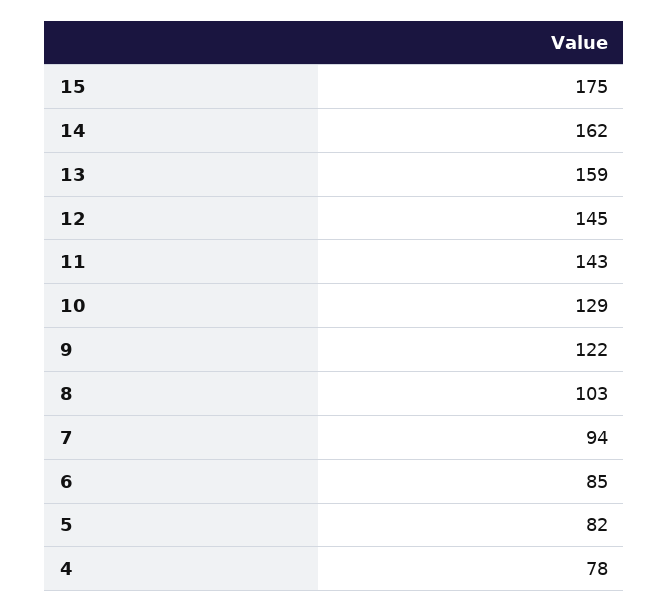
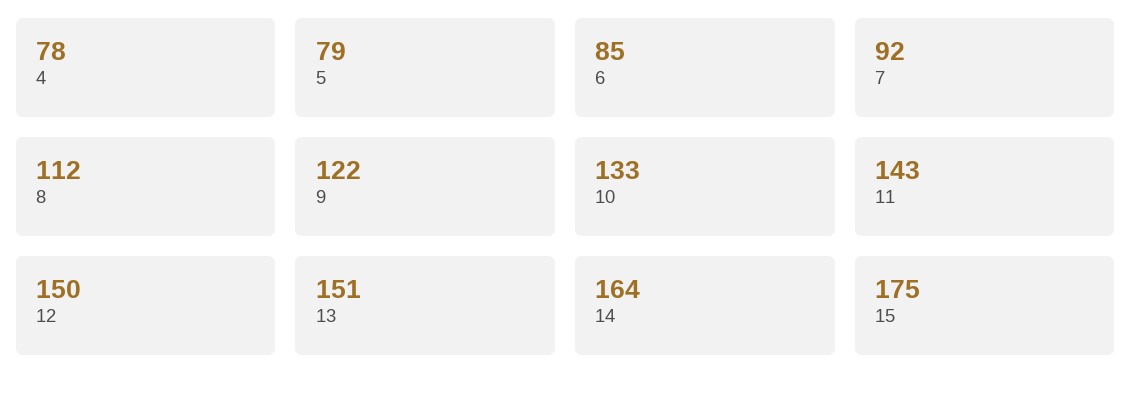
  {
    "15": 175,
-   "14": 162,
+   "14": 164,
-   "13": 159,
+   "13": 151,
-   "12": 145,
+   "12": 150,
    "11": 143,
-   "10": 129,
+   "10": 133,
    "9": 122,
-   "8": 103,
+   "8": 112,
-   "7": 94,
+   "7": 92,
    "6": 85,
-   "5": 82,
+   "5": 79,
    "4": 78
  }

